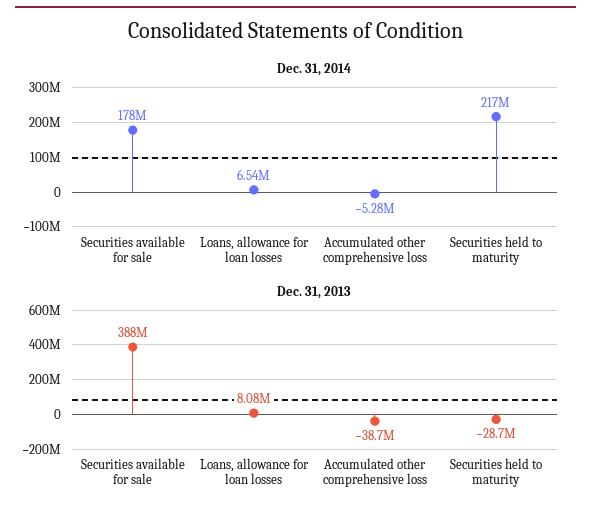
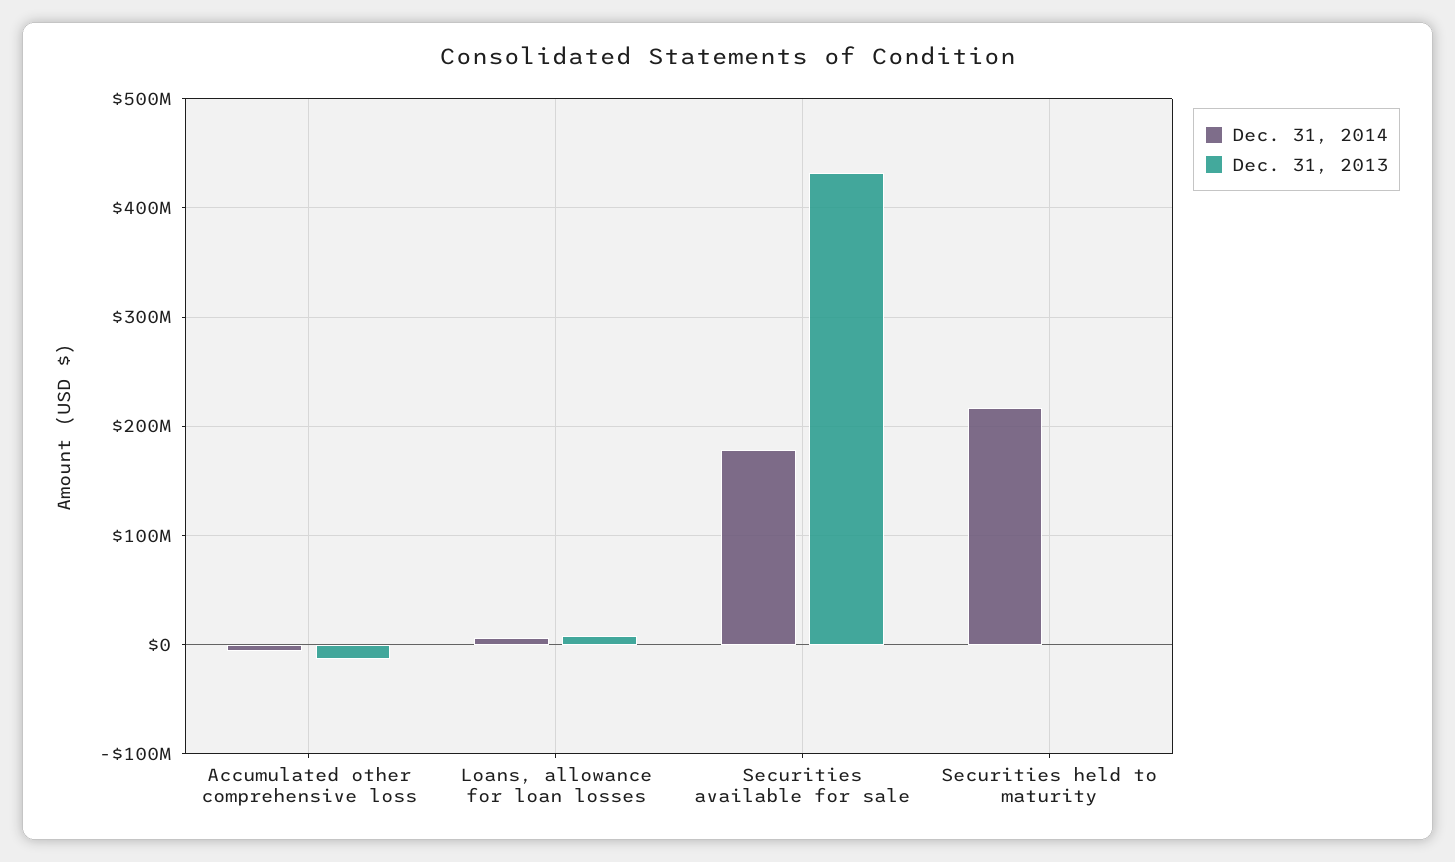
  {
    "Dec. 31, 2014": {
      "Securities available for sale": 178000000,
      "Loans, allowance for loan losses": 6540000,
      "Accumulated other comprehensive loss": -5280000,
      "Securities held to maturity": 217000000
    },
    "Dec. 31, 2013": {
-     "Securities available for sale": 388000000,
+     "Securities available for sale": 430000000,
      "Loans, allowance for loan losses": 8080000,
-     "Accumulated other comprehensive loss": -38700000,
+     "Accumulated other comprehensive loss": -10000000,
-     "Securities held to maturity": -28700000
+     "Securities held to maturity": 0
    }
  }

